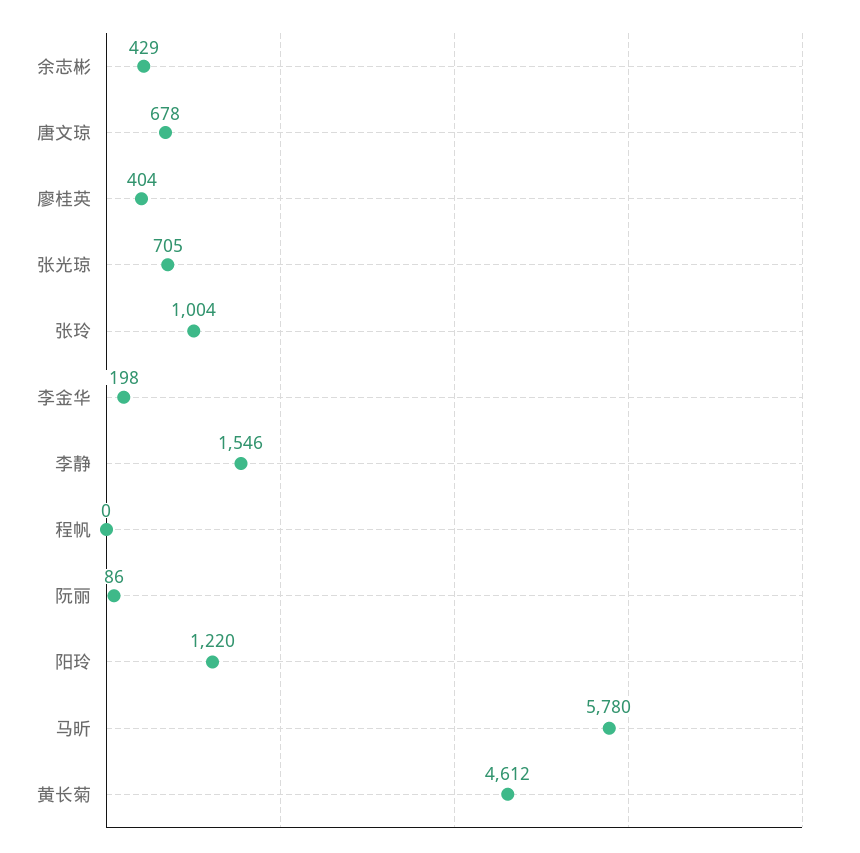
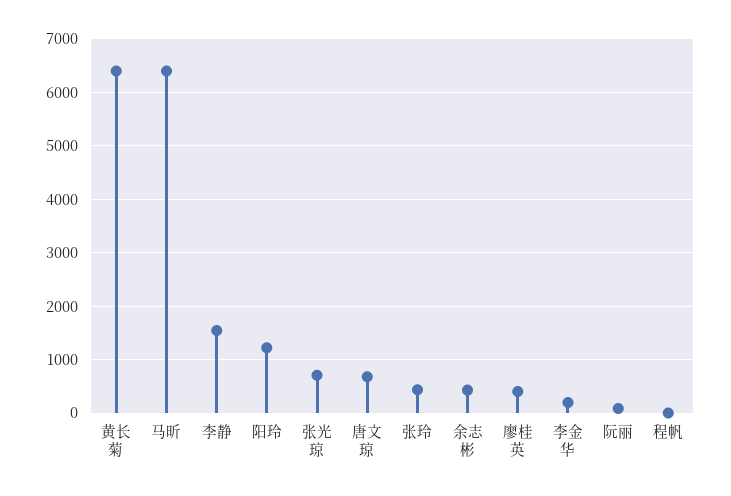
  {
    "余志彬": 429,
    "唐文琼": 678,
    "廖桂英": 404,
    "张光琼": 705,
-   "张玲": 1004,
+   "张玲": 400,
    "李金华": 198,
    "李静": 1546,
    "程帆": 0,
    "阮丽": 86,
    "阳玲": 1220,
-   "马昕": 5780,
+   "马昕": 6400,
-   "黄长菊": 4612
+   "黄长菊": 6400
  }

